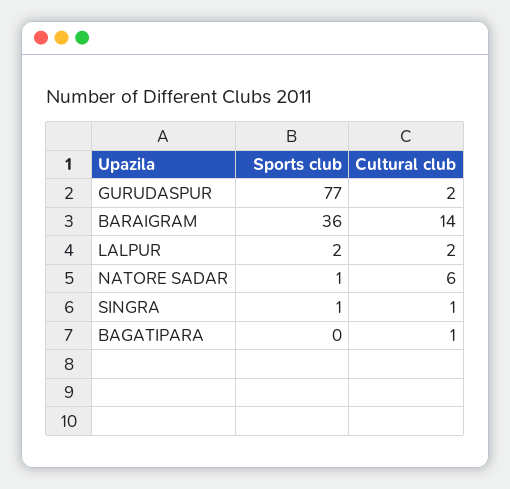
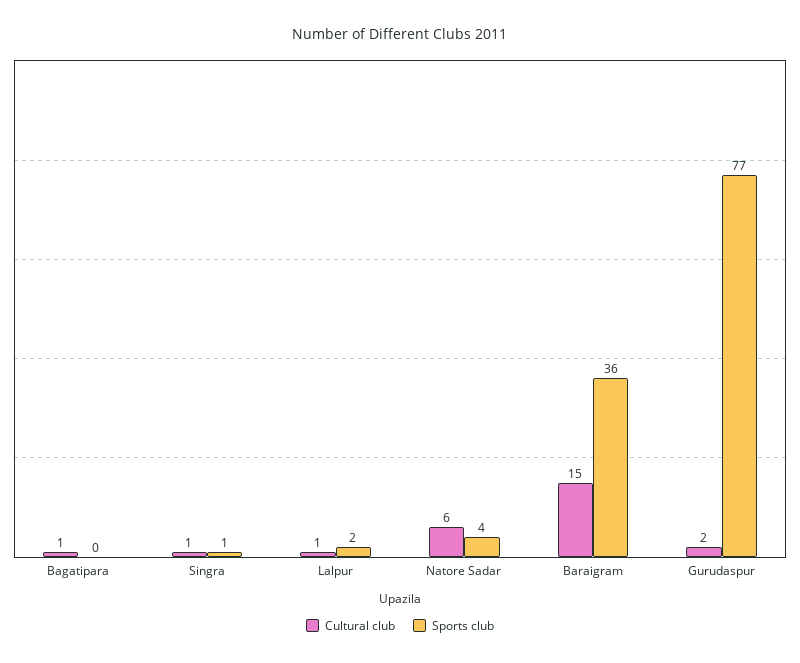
  {
    "Sports club": {
      "GURUDASPUR": 77,
      "BARAIGRAM": 36,
      "LALPUR": 2,
-     "NATORE SADAR": 1,
+     "NATORE SADAR": 4,
      "SINGRA": 1,
      "BAGATIPARA": 0
    },
    "Cultural club": {
      "GURUDASPUR": 2,
-     "BARAIGRAM": 14,
+     "BARAIGRAM": 15,
-     "LALPUR": 2,
+     "LALPUR": 1,
      "NATORE SADAR": 6,
      "SINGRA": 1,
      "BAGATIPARA": 1
    }
  }

